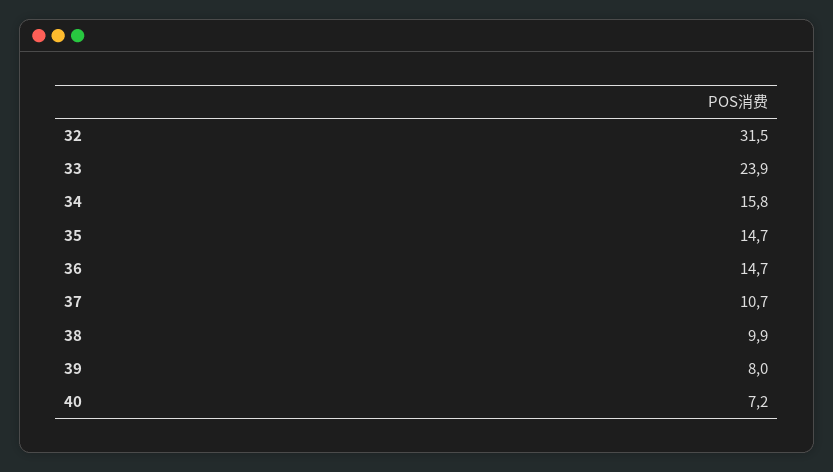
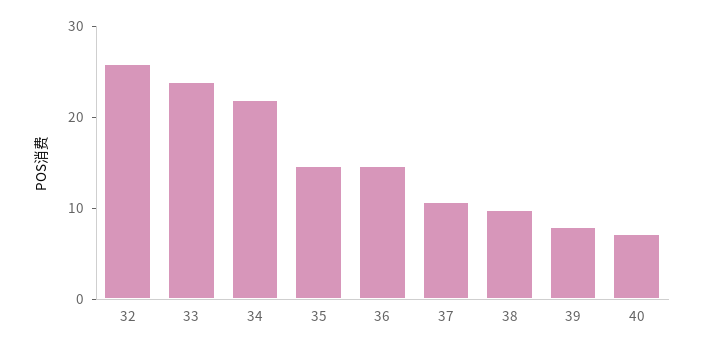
  {
-   "32": 31.5,
+   "32": 26,
    "33": 23.9,
-   "34": 15.8,
+   "34": 22,
    "35": 14.7,
    "36": 14.7,
    "37": 10.7,
    "38": 9.9,
    "39": 8,
    "40": 7.2
  }

